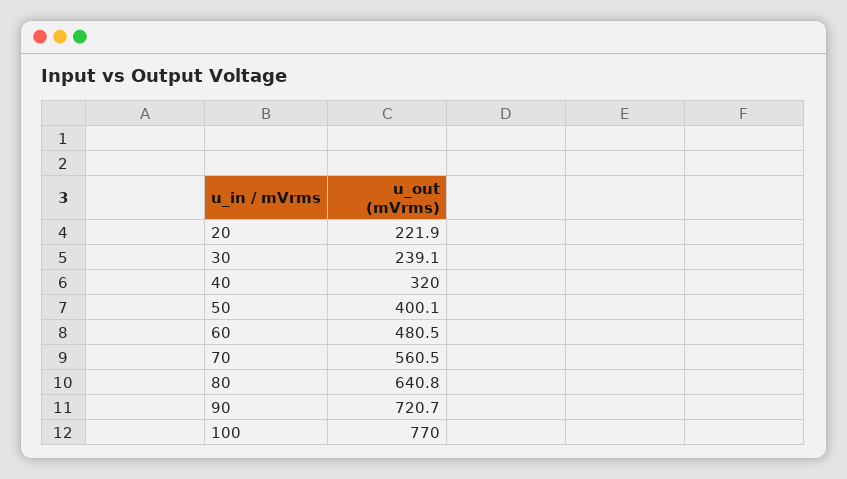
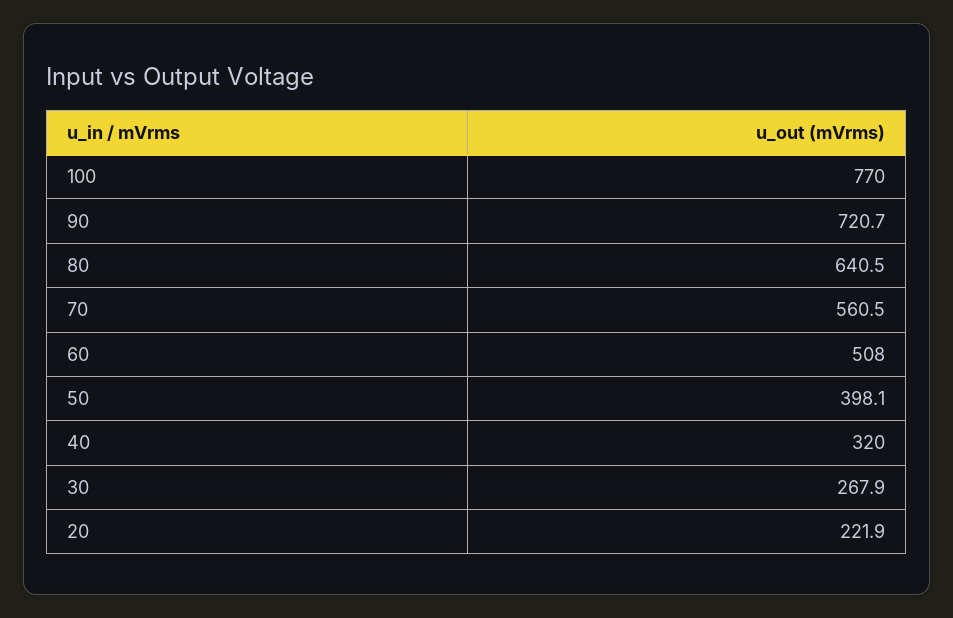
  {
    "20": 221.9,
-   "30": 239.1,
+   "30": 267.9,
    "40": 320,
-   "50": 400.1,
+   "50": 398.1,
-   "60": 480.5,
+   "60": 508,
    "70": 560.5,
-   "80": 640.8,
+   "80": 640.5,
    "90": 720.7,
    "100": 770
  }

